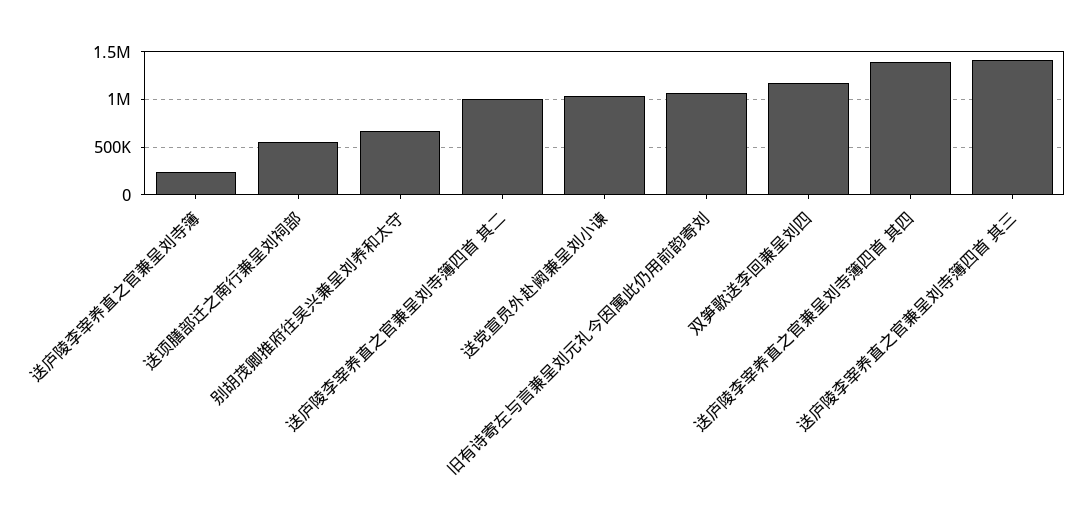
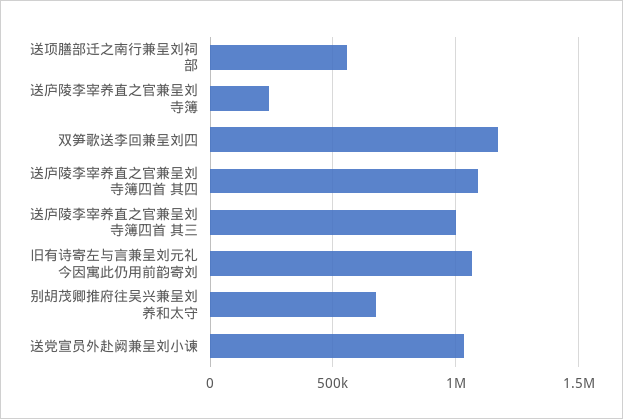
  {
    "送庐陵李宰养直之官兼呈刘寺簿": 250000,
    "送项膳部迁之南行兼呈刘祠部": 550000,
    "别胡茂卿推府往吴兴兼呈刘养和太守": 700000,
-   "送庐陵李宰养直之官兼呈刘寺簿四首 其二": 1000000,
    "送党宣员外赴阙兼呈刘小谏": 1050000,
    "旧有诗寄左与言兼呈刘元礼今因寓此仍用前韵寄刘": 1050000,
    "双笋歌送李回兼呈刘四": 1150000,
-   "送庐陵李宰养直之官兼呈刘寺簿四首 其四": 1400000,
+   "送庐陵李宰养直之官兼呈刘寺簿四首 其四": 1100000,
-   "送庐陵李宰养直之官兼呈刘寺簿四首 其三": 1400000
+   "送庐陵李宰养直之官兼呈刘寺簿四首 其三": 1000000
  }

